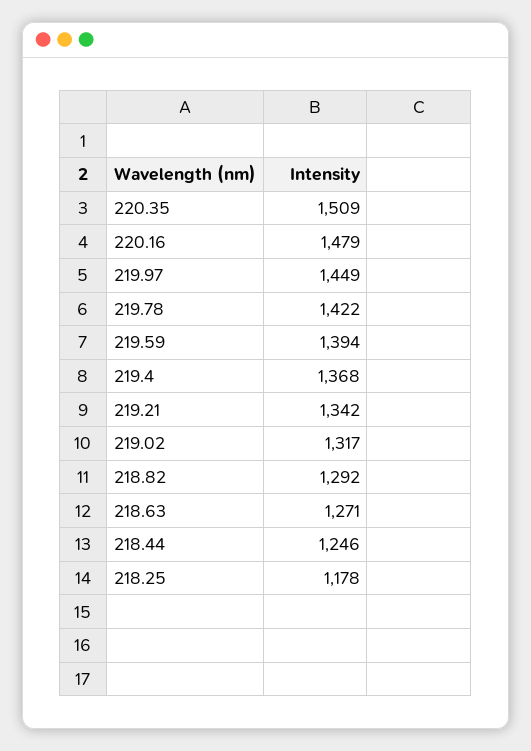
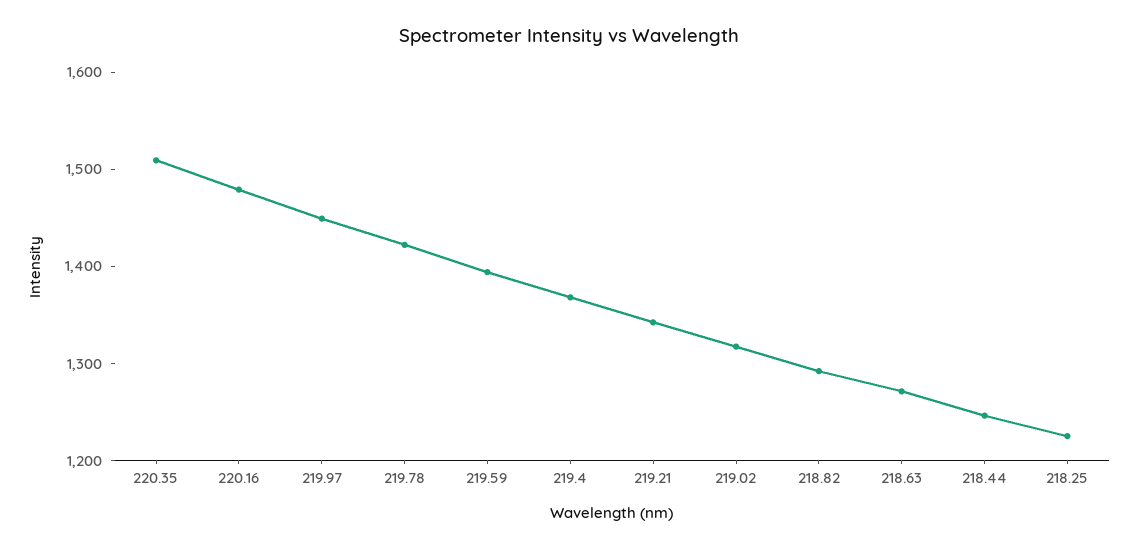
  {
    "220.35": 1509,
    "220.16": 1479,
    "219.97": 1449,
    "219.78": 1422,
    "219.59": 1394,
    "219.4": 1368,
    "219.21": 1342,
    "219.02": 1317,
    "218.82": 1292,
    "218.63": 1271,
    "218.44": 1246,
-   "218.25": 1178
+   "218.25": 1220
  }

